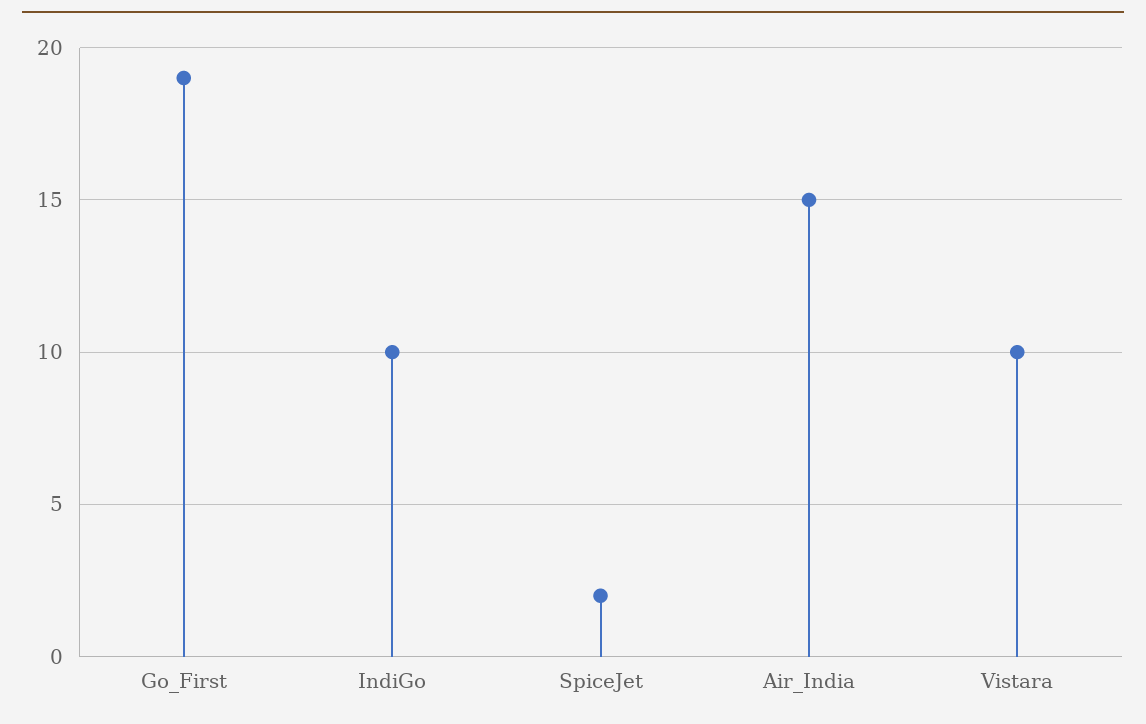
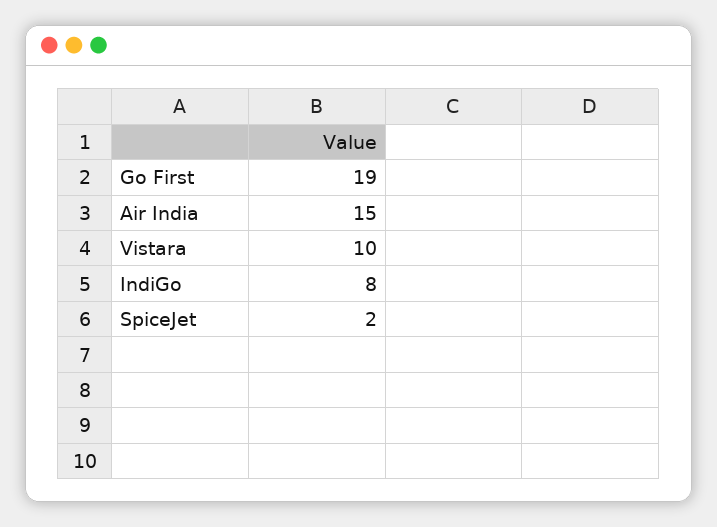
  {
    "Go_First": 19,
-   "IndiGo": 10,
+   "IndiGo": 8,
    "SpiceJet": 2,
    "Air_India": 15,
    "Vistara": 10
  }

